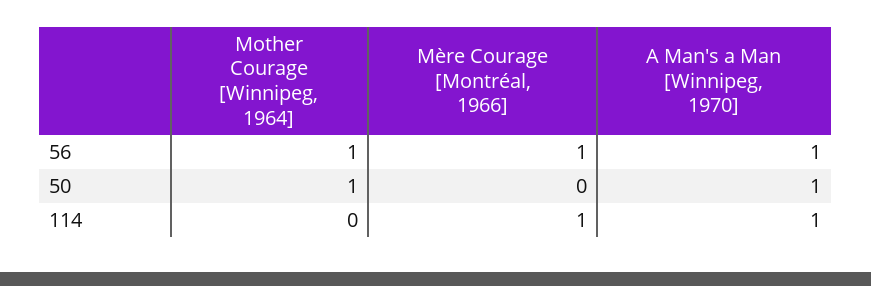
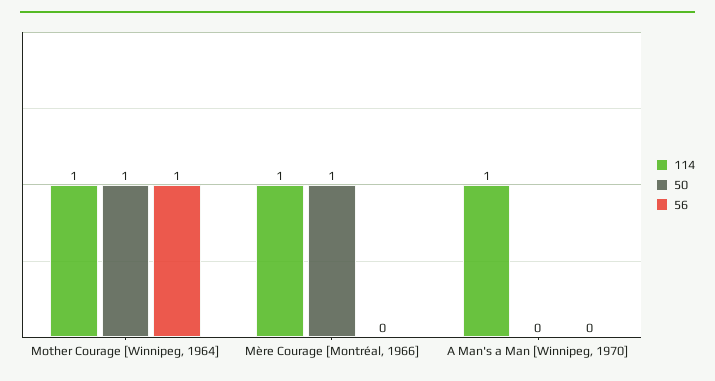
  {
    "56": {
      "Mother Courage [Winnipeg, 1964]": 1,
-     "Mère Courage [Montréal, 1966]": 1,
+     "Mère Courage [Montréal, 1966]": 0,
-     "A Man's a Man [Winnipeg, 1970]": 1
+     "A Man's a Man [Winnipeg, 1970]": 0
    },
    "50": {
      "Mother Courage [Winnipeg, 1964]": 1,
-     "Mère Courage [Montréal, 1966]": 0,
+     "Mère Courage [Montréal, 1966]": 1,
-     "A Man's a Man [Winnipeg, 1970]": 1
+     "A Man's a Man [Winnipeg, 1970]": 0
    },
    "114": {
-     "Mother Courage [Winnipeg, 1964]": 0,
+     "Mother Courage [Winnipeg, 1964]": 1,
      "Mère Courage [Montréal, 1966]": 1,
      "A Man's a Man [Winnipeg, 1970]": 1
    }
  }

